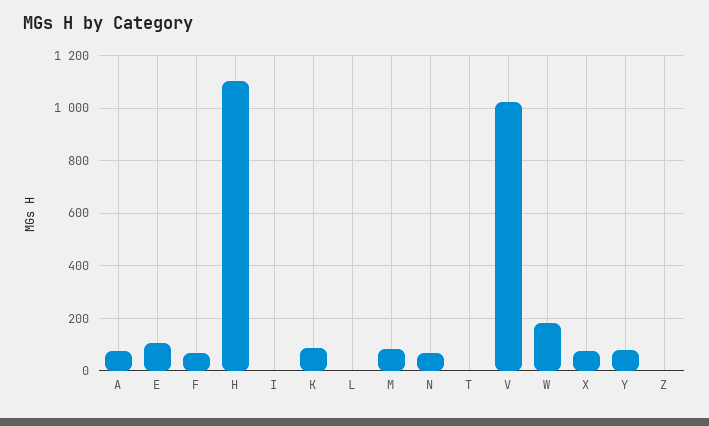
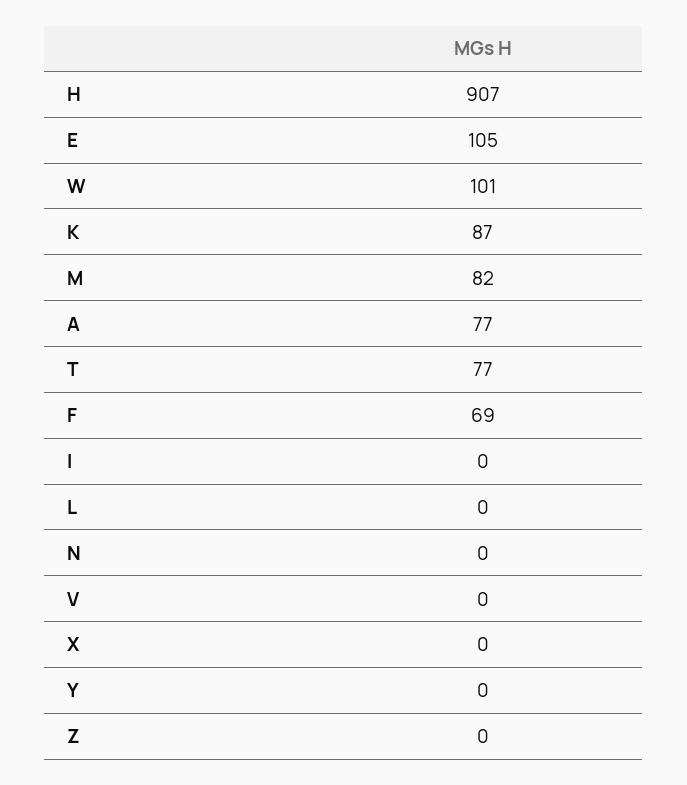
  {
    "A": 77,
    "E": 105,
    "F": 69,
-   "H": 1100,
+   "H": 907,
    "I": 0,
    "K": 87,
    "L": 0,
    "M": 82,
-   "N": 75,
+   "N": 0,
-   "T": 0,
+   "T": 77,
-   "V": 1025,
+   "V": 0,
-   "W": 175,
+   "W": 101,
-   "X": 75,
+   "X": 0,
-   "Y": 75,
+   "Y": 0,
    "Z": 0
  }

